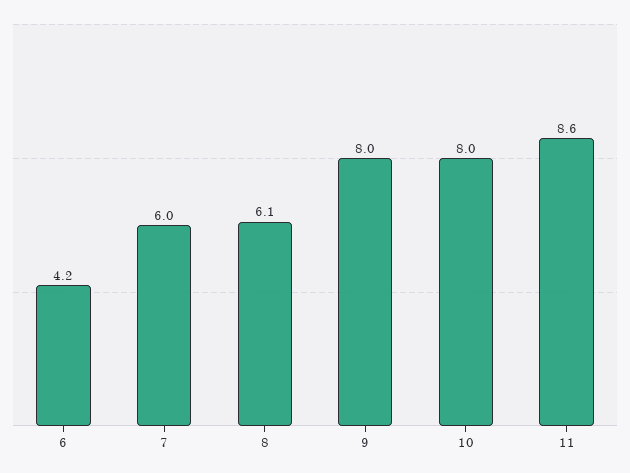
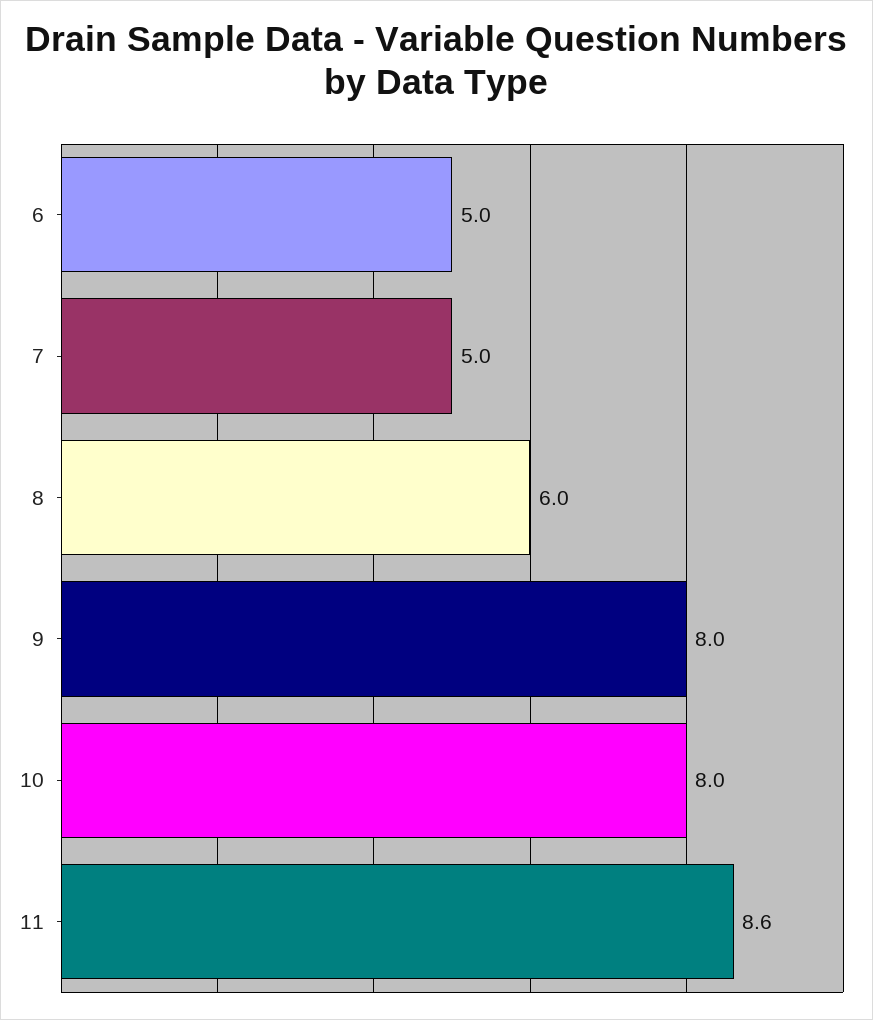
  {
-   "6": 4.2,
+   "6": 5,
-   "7": 6,
+   "7": 5,
-   "8": 6.1,
+   "8": 6,
    "9": 8,
    "10": 8,
    "11": 8.6
  }

